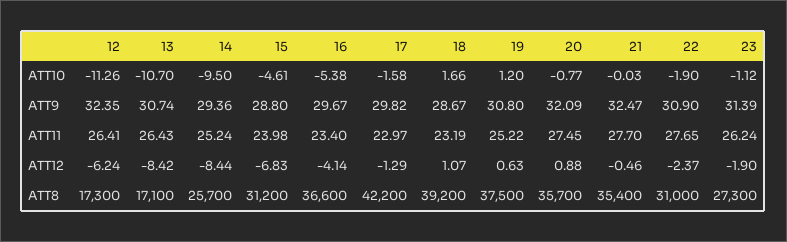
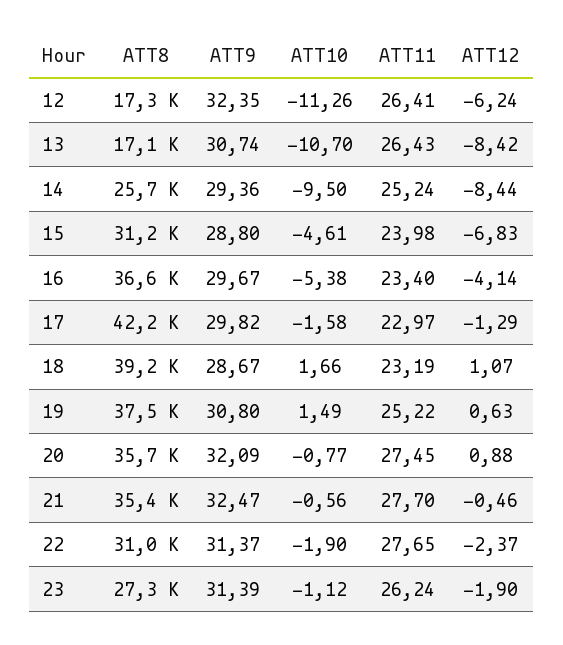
  {
    "12": {
      "ATT10": -11.26,
      "ATT9": 32.35,
      "ATT11": 26.41,
      "ATT12": -6.24,
      "ATT8": 17300
    },
    "13": {
      "ATT10": -10.7,
      "ATT9": 30.74,
      "ATT11": 26.43,
      "ATT12": -8.42,
      "ATT8": 17100
    },
    "14": {
      "ATT10": -9.5,
      "ATT9": 29.36,
      "ATT11": 25.24,
      "ATT12": -8.44,
      "ATT8": 25700
    },
    "15": {
      "ATT10": -4.61,
      "ATT9": 28.8,
      "ATT11": 23.98,
      "ATT12": -6.83,
      "ATT8": 31200
    },
    "16": {
      "ATT10": -5.38,
      "ATT9": 29.67,
      "ATT11": 23.4,
      "ATT12": -4.14,
      "ATT8": 36600
    },
    "17": {
      "ATT10": -1.58,
      "ATT9": 29.82,
      "ATT11": 22.97,
      "ATT12": -1.29,
      "ATT8": 42200
    },
    "18": {
      "ATT10": 1.66,
      "ATT9": 28.67,
      "ATT11": 23.19,
      "ATT12": 1.07,
      "ATT8": 39200
    },
    "19": {
-     "ATT10": 1.2,
+     "ATT10": 1.49,
      "ATT9": 30.8,
      "ATT11": 25.22,
      "ATT12": 0.63,
      "ATT8": 37500
    },
    "20": {
      "ATT10": -0.77,
      "ATT9": 32.09,
      "ATT11": 27.45,
      "ATT12": 0.88,
      "ATT8": 35700
    },
    "21": {
-     "ATT10": -0.03,
+     "ATT10": -0.56,
      "ATT9": 32.47,
      "ATT11": 27.7,
      "ATT12": -0.46,
      "ATT8": 35400
    },
    "22": {
      "ATT10": -1.9,
-     "ATT9": 30.9,
+     "ATT9": 31.37,
      "ATT11": 27.65,
      "ATT12": -2.37,
      "ATT8": 31000
    },
    "23": {
      "ATT10": -1.12,
      "ATT9": 31.39,
      "ATT11": 26.24,
      "ATT12": -1.9,
      "ATT8": 27300
    }
  }

